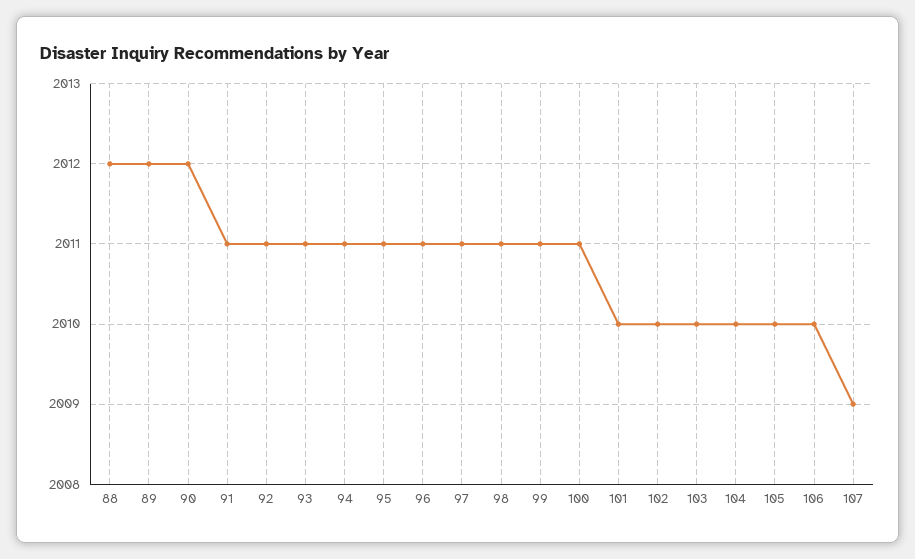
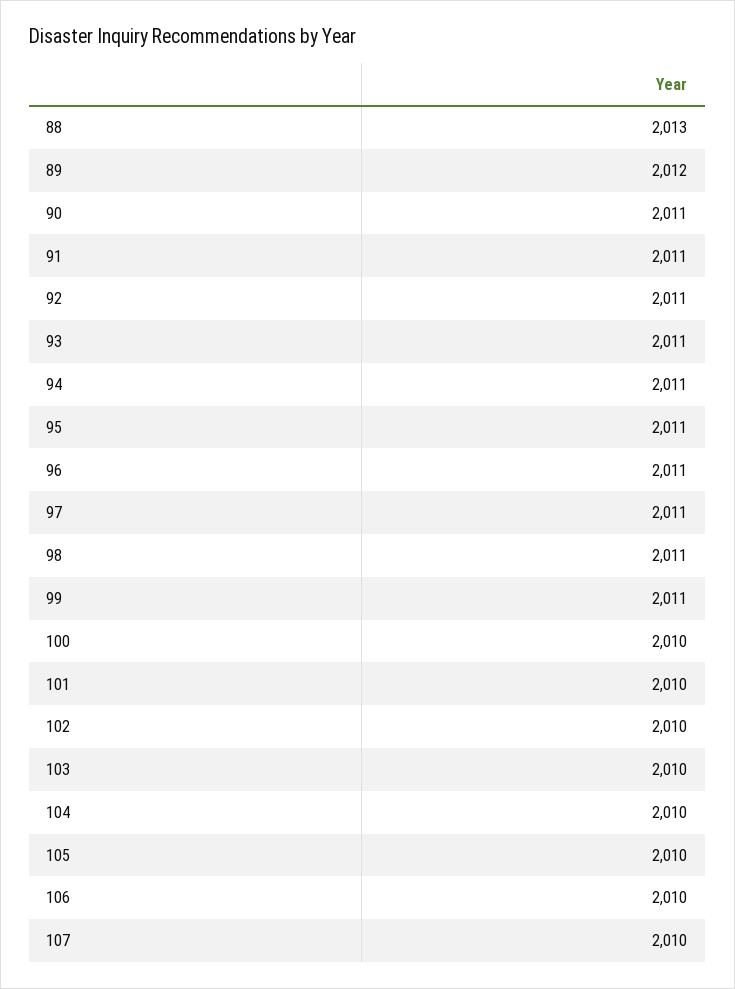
  {
-   "88": 2012,
+   "88": 2013,
    "89": 2012,
-   "90": 2012,
+   "90": 2011,
    "91": 2011,
    "92": 2011,
    "93": 2011,
    "94": 2011,
    "95": 2011,
    "96": 2011,
    "97": 2011,
    "98": 2011,
    "99": 2011,
-   "100": 2011,
+   "100": 2010,
    "101": 2010,
    "102": 2010,
    "103": 2010,
    "104": 2010,
    "105": 2010,
    "106": 2010,
-   "107": 2009
+   "107": 2010
  }

